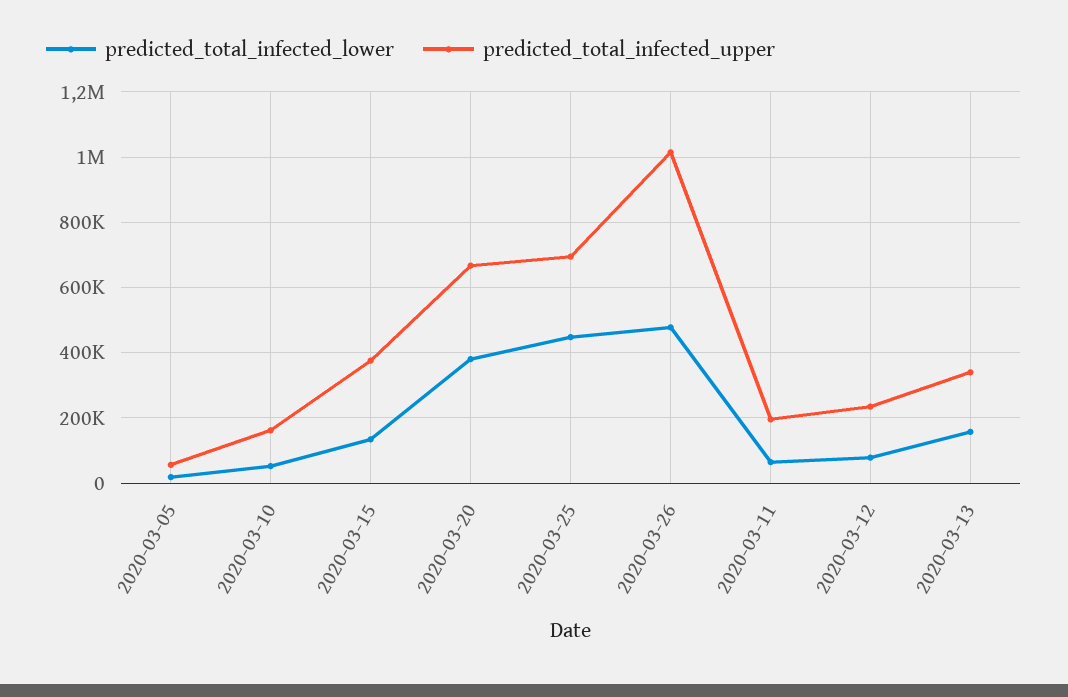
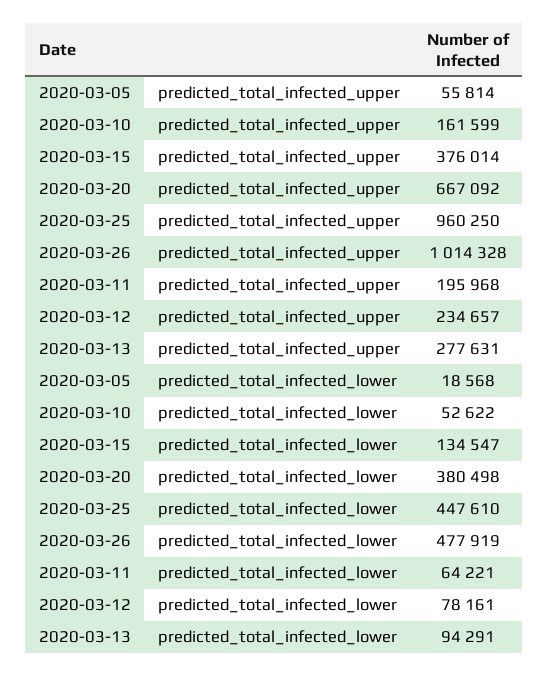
  {
    "predicted_total_infected_lower": {
      "2020-03-05": 18568,
      "2020-03-10": 52622,
      "2020-03-15": 134547,
      "2020-03-20": 380498,
      "2020-03-25": 447610,
      "2020-03-26": 477919,
      "2020-03-11": 64221,
      "2020-03-12": 78161,
-     "2020-03-13": 160000
+     "2020-03-13": 94291
    },
    "predicted_total_infected_upper": {
      "2020-03-05": 55814,
      "2020-03-10": 161599,
      "2020-03-15": 376014,
      "2020-03-20": 667092,
-     "2020-03-25": 700000,
+     "2020-03-25": 960250,
      "2020-03-26": 1014328,
      "2020-03-11": 195968,
      "2020-03-12": 234657,
-     "2020-03-13": 340000
+     "2020-03-13": 277631
    }
  }

